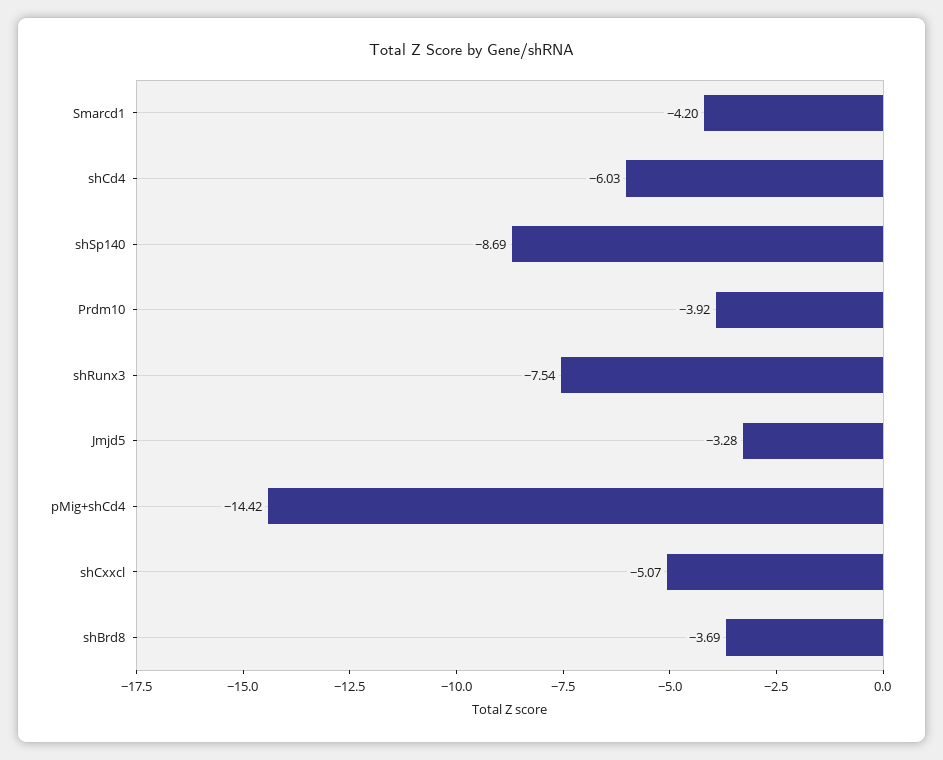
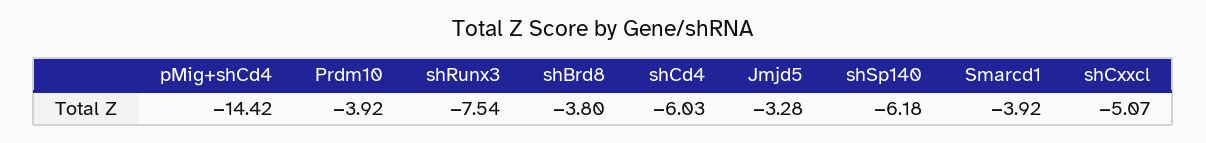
  {
-   "Smarcd1": -4.2,
+   "Smarcd1": -3.92,
    "shCd4": -6.03,
-   "shSp140": -8.69,
+   "shSp140": -6.18,
    "Prdm10": -3.92,
    "shRunx3": -7.54,
    "Jmjd5": -3.28,
    "pMig+shCd4": -14.42,
    "shCxxcl": -5.07,
-   "shBrd8": -3.69
+   "shBrd8": -3.8
  }

